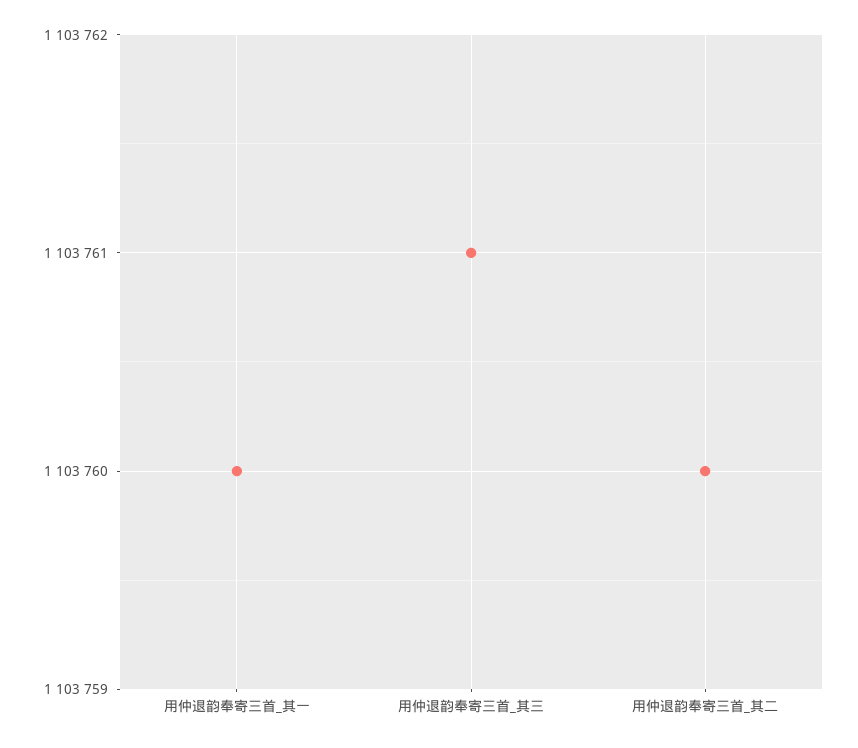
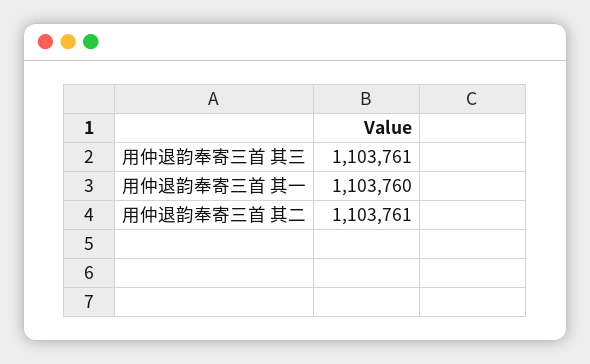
  {
    "用仲退韵奉寄三首_其一": 1103760,
    "用仲退韵奉寄三首_其三": 1103761,
-   "用仲退韵奉寄三首_其二": 1103760
+   "用仲退韵奉寄三首_其二": 1103761
  }

